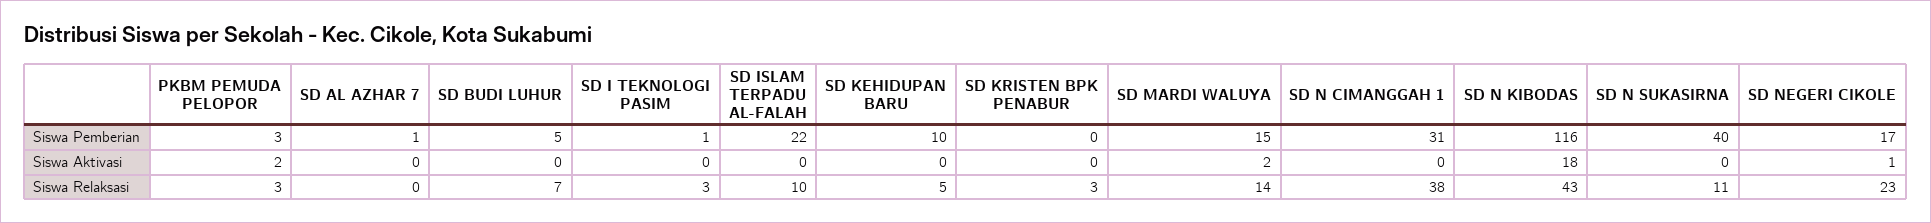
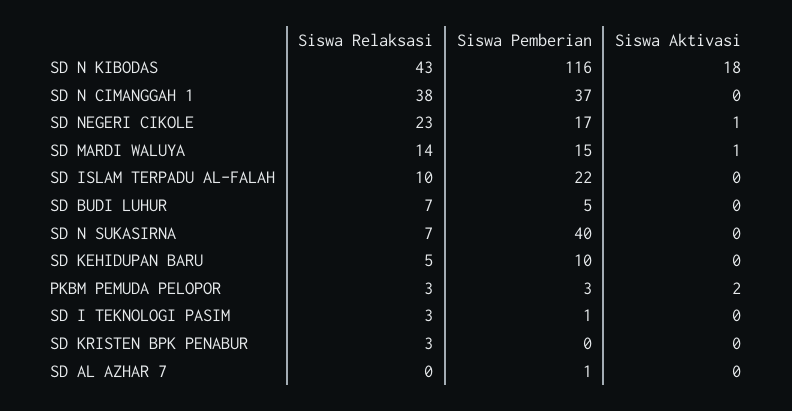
  {
    "PKBM PEMUDA PELOPOR": {
      "Siswa Pemberian": 3,
      "Siswa Aktivasi": 2,
      "Siswa Relaksasi": 3
    },
    "SD AL AZHAR 7": {
      "Siswa Pemberian": 1,
      "Siswa Aktivasi": 0,
      "Siswa Relaksasi": 0
    },
    "SD BUDI LUHUR": {
      "Siswa Pemberian": 5,
      "Siswa Aktivasi": 0,
      "Siswa Relaksasi": 7
    },
    "SD I TEKNOLOGI PASIM": {
      "Siswa Pemberian": 1,
      "Siswa Aktivasi": 0,
      "Siswa Relaksasi": 3
    },
    "SD ISLAM TERPADU AL-FALAH": {
      "Siswa Pemberian": 22,
      "Siswa Aktivasi": 0,
      "Siswa Relaksasi": 10
    },
    "SD KEHIDUPAN BARU": {
      "Siswa Pemberian": 10,
      "Siswa Aktivasi": 0,
      "Siswa Relaksasi": 5
    },
    "SD KRISTEN BPK PENABUR": {
      "Siswa Pemberian": 0,
      "Siswa Aktivasi": 0,
      "Siswa Relaksasi": 3
    },
    "SD MARDI WALUYA": {
      "Siswa Pemberian": 15,
-     "Siswa Aktivasi": 2,
+     "Siswa Aktivasi": 1,
      "Siswa Relaksasi": 14
    },
    "SD N CIMANGGAH 1": {
-     "Siswa Pemberian": 31,
+     "Siswa Pemberian": 37,
      "Siswa Aktivasi": 0,
      "Siswa Relaksasi": 38
    },
    "SD N KIBODAS": {
      "Siswa Pemberian": 116,
      "Siswa Aktivasi": 18,
      "Siswa Relaksasi": 43
    },
    "SD N SUKASIRNA": {
      "Siswa Pemberian": 40,
      "Siswa Aktivasi": 0,
-     "Siswa Relaksasi": 11
+     "Siswa Relaksasi": 7
    },
    "SD NEGERI CIKOLE": {
      "Siswa Pemberian": 17,
      "Siswa Aktivasi": 1,
      "Siswa Relaksasi": 23
    }
  }

